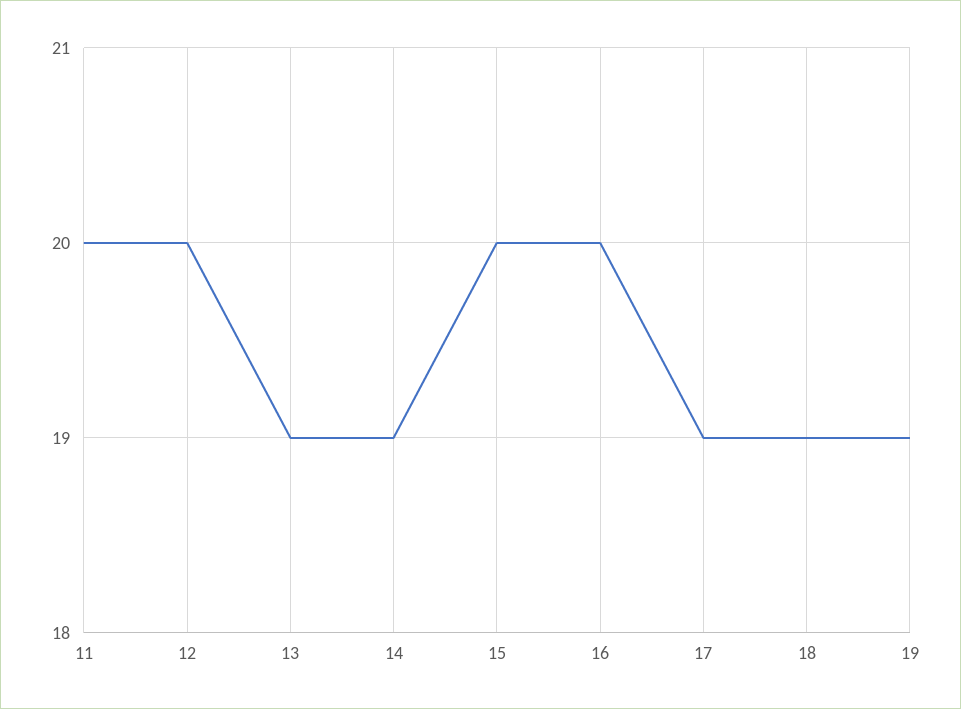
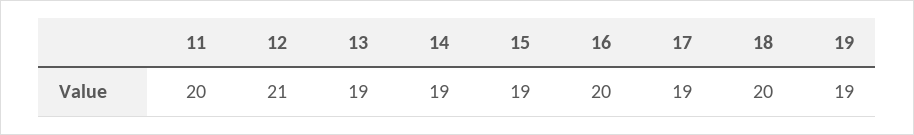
  {
    "11": 20,
-   "12": 20,
+   "12": 21,
    "13": 19,
    "14": 19,
-   "15": 20,
+   "15": 19,
    "16": 20,
    "17": 19,
-   "18": 19,
+   "18": 20,
    "19": 19
  }

